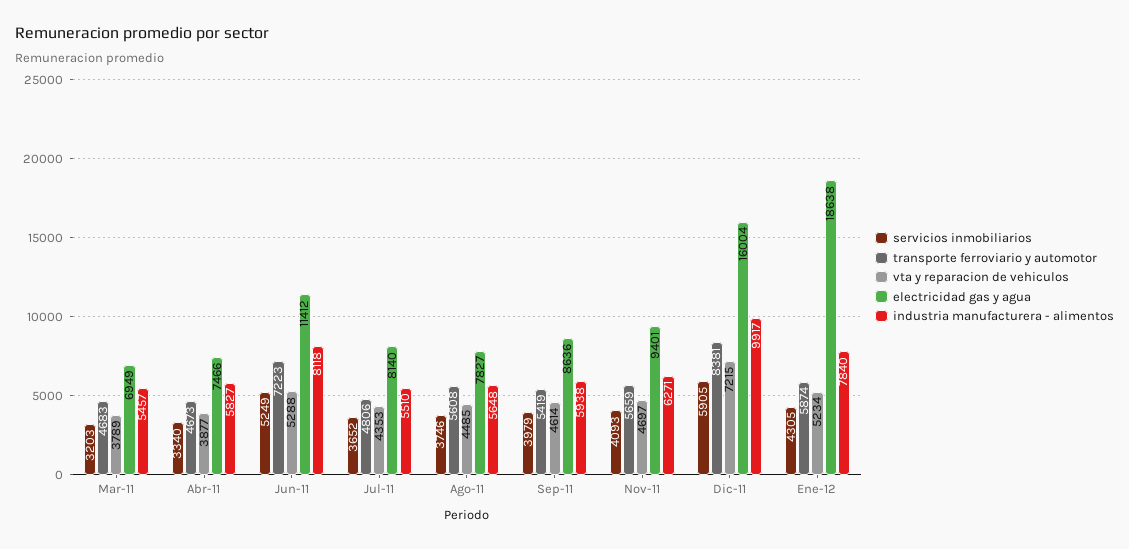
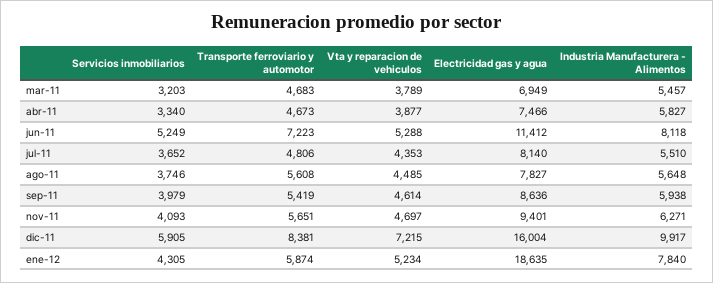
  {
    "servicios inmobiliarios": {
      "Mar-11": 3203,
      "Abr-11": 3340,
      "Jun-11": 5249,
      "Jul-11": 3652,
      "Ago-11": 3746,
      "Sep-11": 3979,
      "Nov-11": 4093,
      "Dic-11": 5905,
      "Ene-12": 4305
    },
    "transporte ferroviario y automotor": {
      "Mar-11": 4683,
      "Abr-11": 4673,
      "Jun-11": 7223,
      "Jul-11": 4806,
      "Ago-11": 5608,
      "Sep-11": 5419,
-     "Nov-11": 5659,
+     "Nov-11": 5651,
      "Dic-11": 8381,
      "Ene-12": 5874
    },
    "vta y reparacion de vehiculos": {
      "Mar-11": 3789,
      "Abr-11": 3877,
      "Jun-11": 5288,
      "Jul-11": 4353,
      "Ago-11": 4485,
      "Sep-11": 4614,
      "Nov-11": 4697,
      "Dic-11": 7215,
      "Ene-12": 5234
    },
    "electricidad gas y agua": {
      "Mar-11": 6949,
      "Abr-11": 7466,
      "Jun-11": 11412,
      "Jul-11": 8140,
      "Ago-11": 7827,
      "Sep-11": 8636,
      "Nov-11": 9401,
      "Dic-11": 16004,
-     "Ene-12": 18638
+     "Ene-12": 18635
    },
    "industria manufacturera - alimentos": {
      "Mar-11": 5457,
      "Abr-11": 5827,
      "Jun-11": 8118,
      "Jul-11": 5510,
      "Ago-11": 5648,
      "Sep-11": 5938,
      "Nov-11": 6271,
      "Dic-11": 9917,
      "Ene-12": 7840
    }
  }

